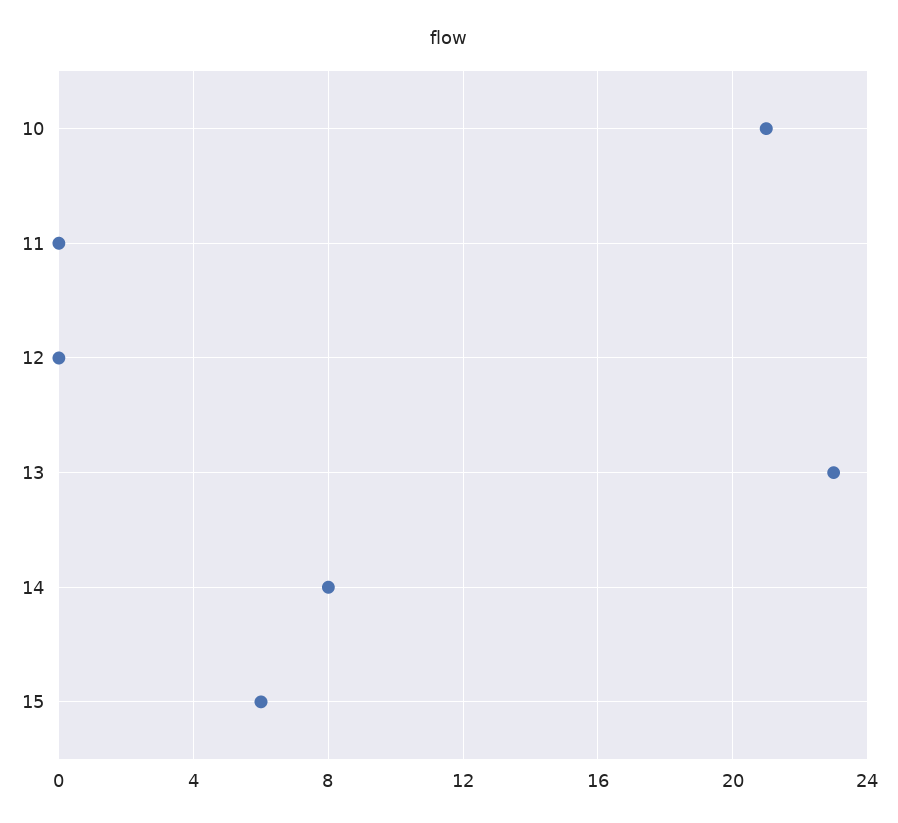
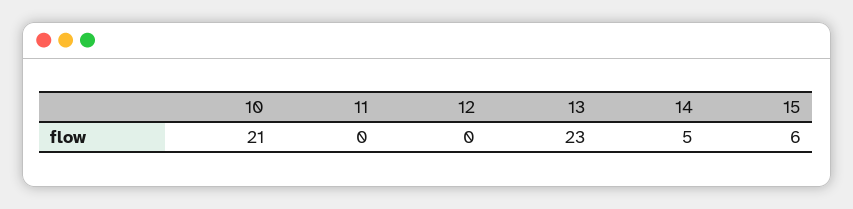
  {
    "10": 21,
    "11": 0,
    "12": 0,
    "13": 23,
-   "14": 8,
+   "14": 5,
    "15": 6
  }

